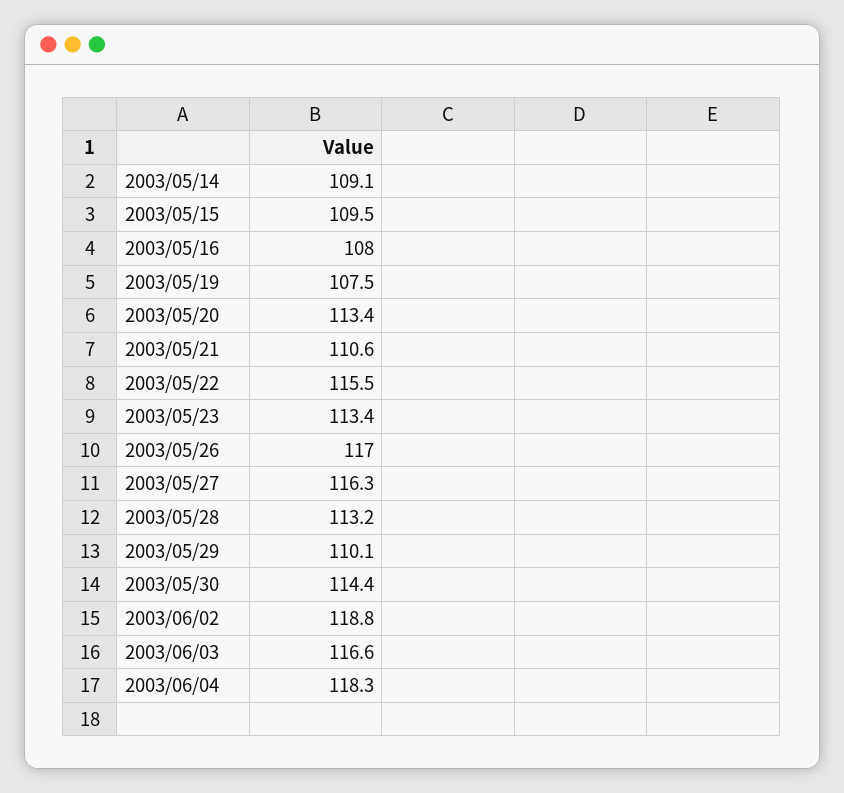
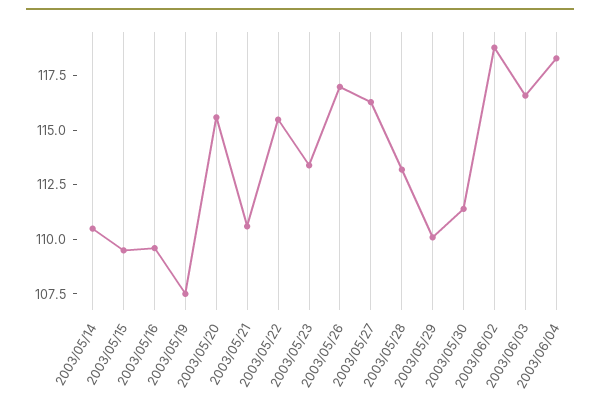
  {
-   "2003/05/14": 109.1,
+   "2003/05/14": 110.5,
    "2003/05/15": 109.5,
-   "2003/05/16": 108,
+   "2003/05/16": 109.5,
    "2003/05/19": 107.5,
-   "2003/05/20": 113.4,
+   "2003/05/20": 115.5,
    "2003/05/21": 110.6,
    "2003/05/22": 115.5,
    "2003/05/23": 113.4,
    "2003/05/26": 117,
    "2003/05/27": 116.3,
    "2003/05/28": 113.2,
    "2003/05/29": 110.1,
-   "2003/05/30": 114.4,
+   "2003/05/30": 111.5,
    "2003/06/02": 118.8,
    "2003/06/03": 116.6,
    "2003/06/04": 118.3
  }

